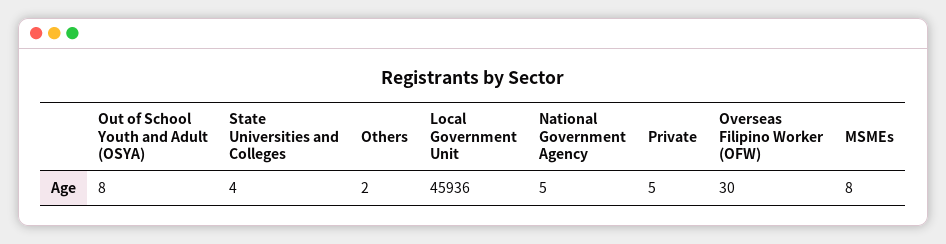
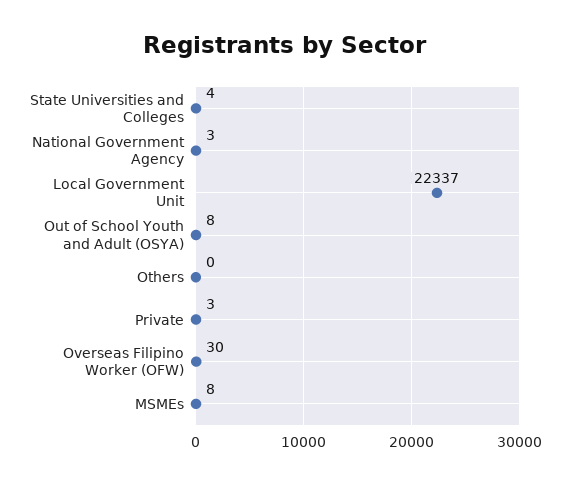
  {
    "Out of School Youth and Adult (OSYA)": 8,
    "State Universities and Colleges": 4,
-   "Others": 2,
+   "Others": 0,
-   "Local Government Unit": 45936,
+   "Local Government Unit": 22337,
-   "National Government Agency": 5,
+   "National Government Agency": 3,
-   "Private": 5,
+   "Private": 3,
    "Overseas Filipino Worker (OFW)": 30,
    "MSMEs": 8
  }

